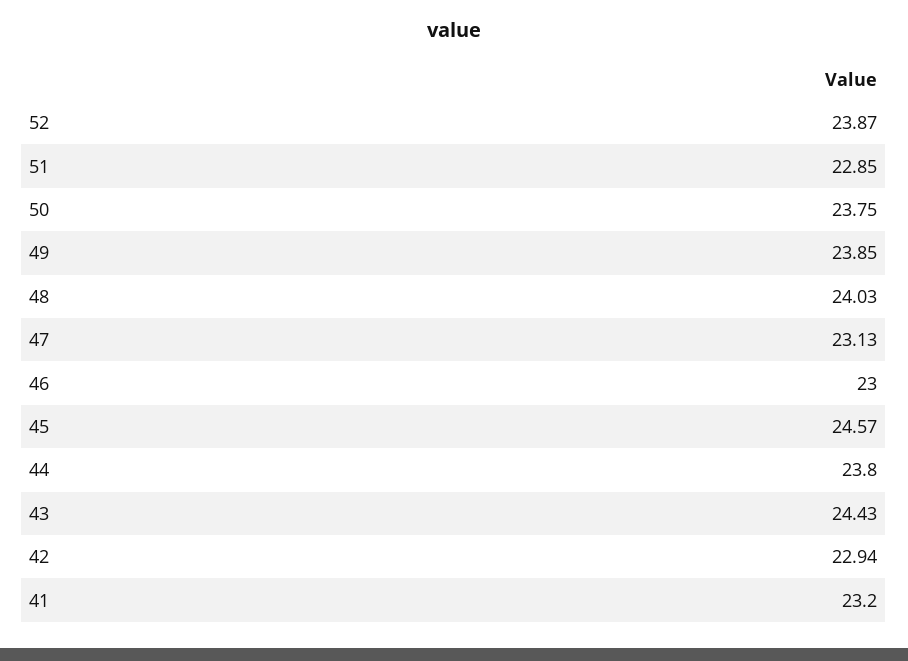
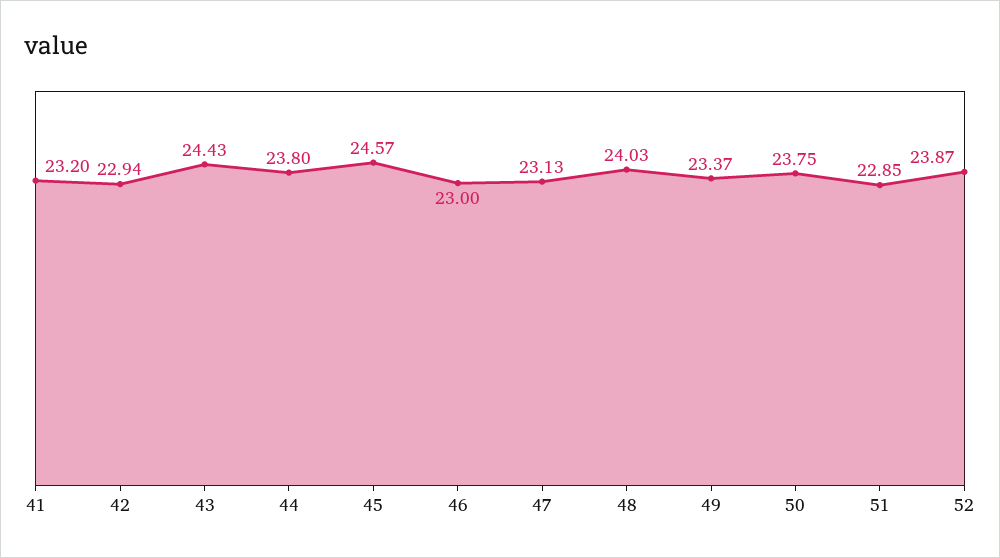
  {
    "52": 23.87,
    "51": 22.85,
    "50": 23.75,
-   "49": 23.85,
+   "49": 23.37,
    "48": 24.03,
    "47": 23.13,
    "46": 23,
    "45": 24.57,
    "44": 23.8,
    "43": 24.43,
    "42": 22.94,
    "41": 23.2
  }

